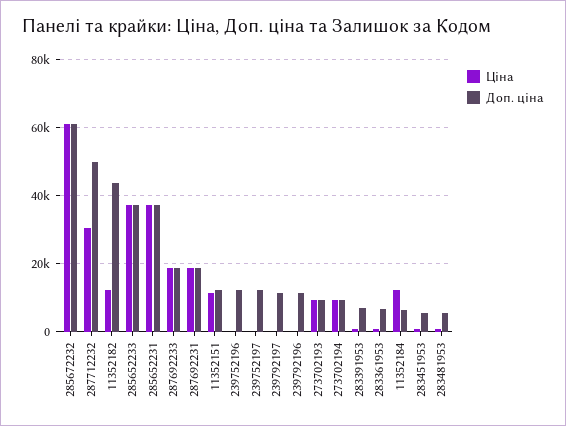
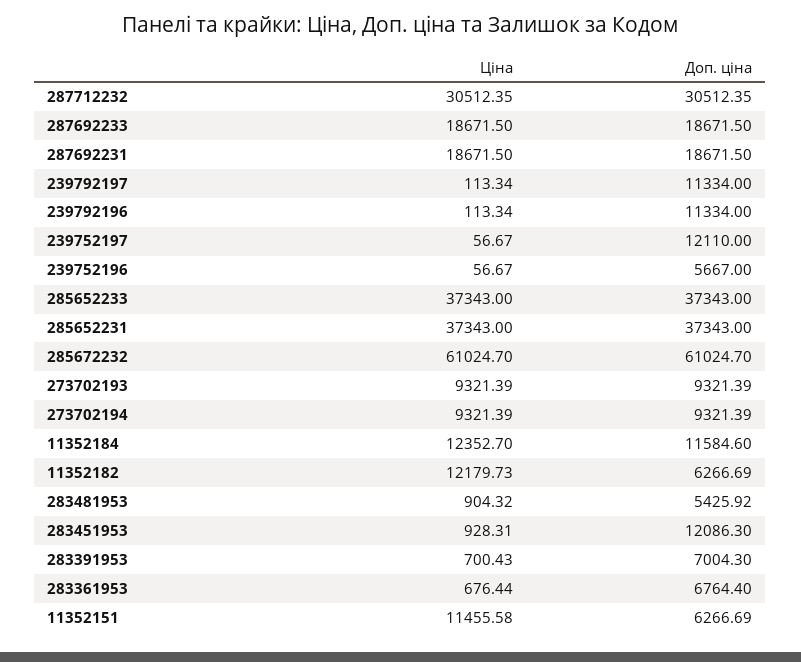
  {
    "Ціна": {
      "285672232": 61024.7,
      "287712232": 30512.35,
      "11352182": 12179.73,
      "285652233": 37343,
      "285652231": 37343,
      "287692233": 18671.5,
      "287692231": 18671.5,
      "11352151": 11455.58,
      "239752196": 56.67,
      "239752197": 56.67,
      "239792197": 113.34,
      "239792196": 113.34,
      "273702193": 9321.39,
      "273702194": 9321.39,
      "283391953": 700.43,
      "283361953": 676.44,
      "11352184": 12352.7,
      "283451953": 928.31,
      "283481953": 904.32
    },
    "Доп. ціна": {
      "285672232": 61024.7,
-     "287712232": 50000,
+     "287712232": 30512.35,
-     "11352182": 44000,
+     "11352182": 6266.69,
      "285652233": 37343,
      "285652231": 37343,
      "287692233": 18671.5,
      "287692231": 18671.5,
-     "11352151": 12000,
+     "11352151": 6266.69,
-     "239752196": 12000,
+     "239752196": 5667,
      "239752197": 12110,
      "239792197": 11334,
      "239792196": 11334,
      "273702193": 9321.39,
      "273702194": 9321.39,
      "283391953": 7004.3,
      "283361953": 6764.4,
-     "11352184": 6000,
+     "11352184": 11584.6,
-     "283451953": 6000,
+     "283451953": 12086.3,
      "283481953": 5425.92
    }
  }

